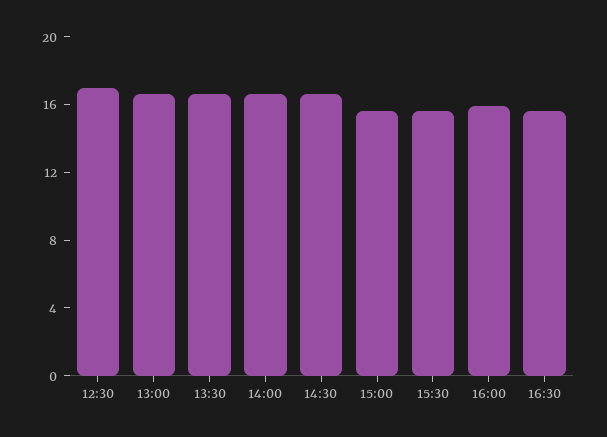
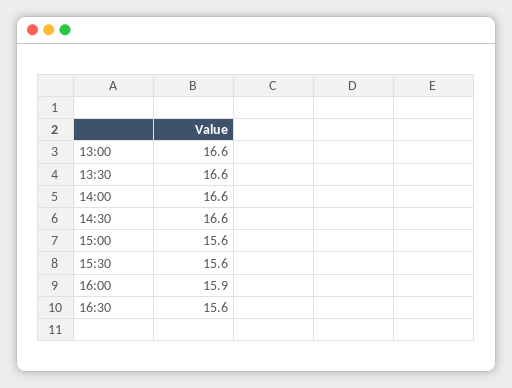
  {
-   "12:30": 17,
    "13:00": 16.6,
    "13:30": 16.6,
    "14:00": 16.6,
    "14:30": 16.6,
    "15:00": 15.6,
    "15:30": 15.6,
    "16:00": 15.9,
    "16:30": 15.6
  }

